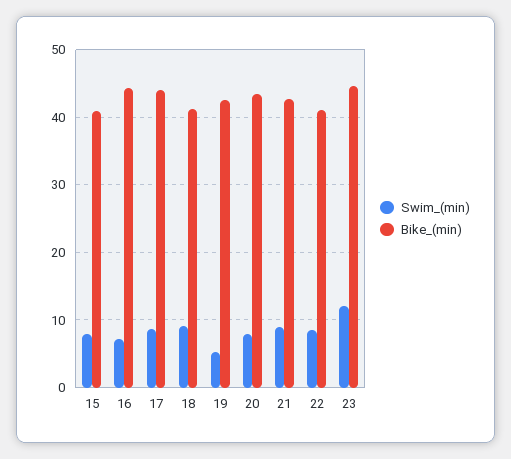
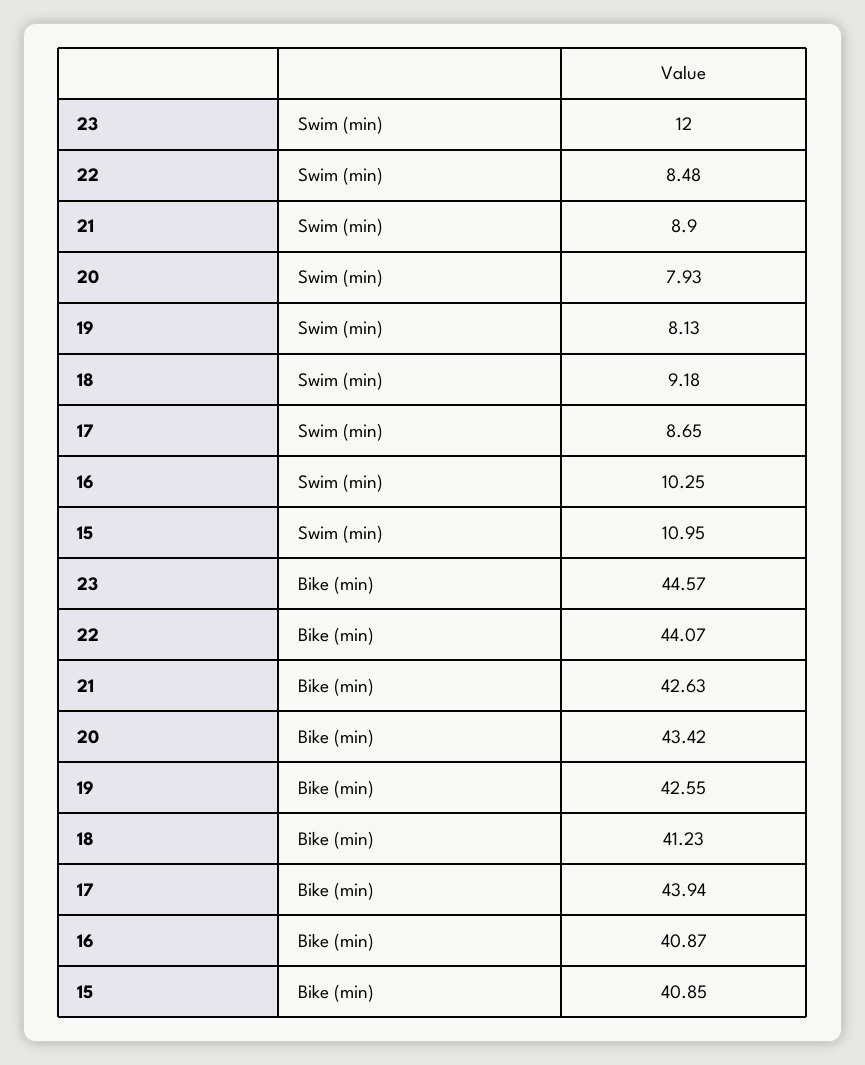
  {
    "Swim_(min)": {
-     "15": 8,
+     "15": 10.95,
-     "16": 7,
+     "16": 10.25,
      "17": 8.65,
      "18": 9.18,
-     "19": 5,
+     "19": 8.13,
      "20": 7.93,
      "21": 8.9,
      "22": 8.48,
      "23": 12
    },
    "Bike_(min)": {
      "15": 40.85,
-     "16": 44,
+     "16": 40.87,
      "17": 43.94,
      "18": 41.23,
      "19": 42.55,
      "20": 43.42,
      "21": 42.63,
-     "22": 41,
+     "22": 44.07,
      "23": 44.57
    }
  }

